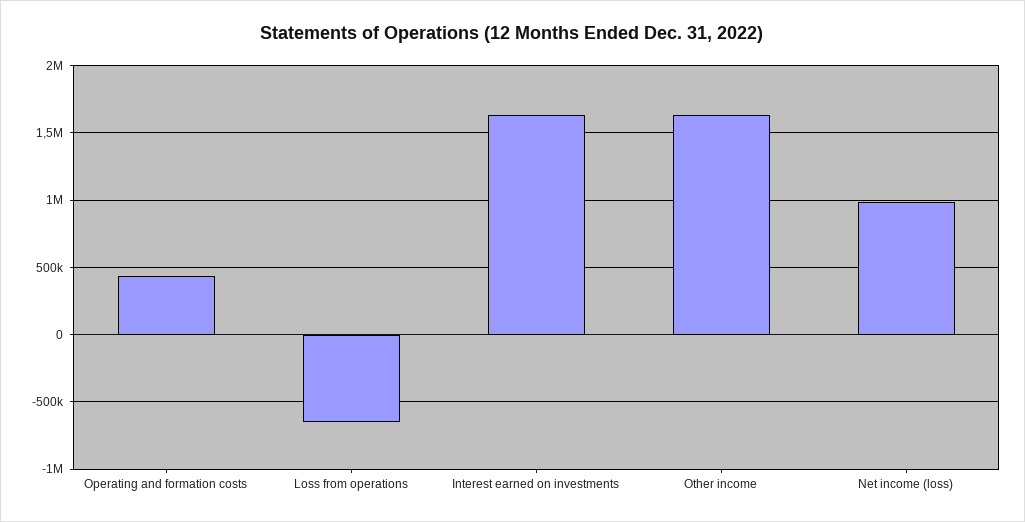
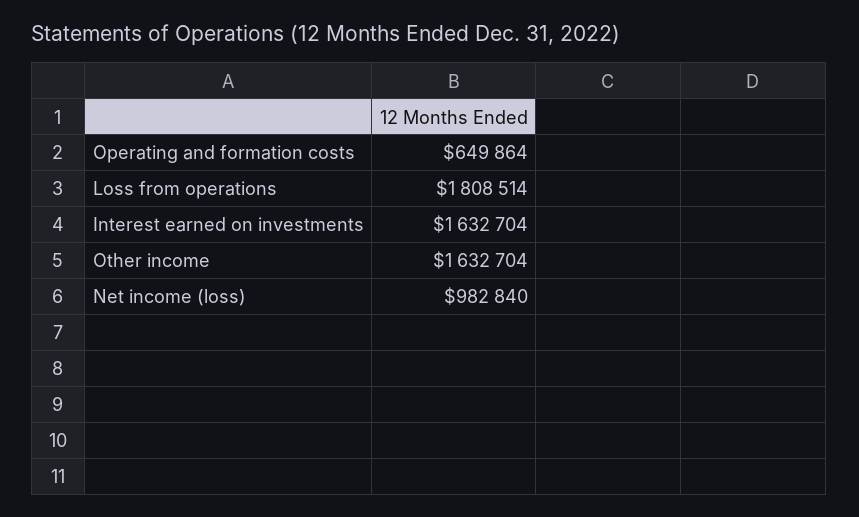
  {
-   "Operating and formation costs": 450000,
+   "Operating and formation costs": 649864,
-   "Loss from operations": -650000,
+   "Loss from operations": 1808514,
    "Interest earned on investments": 1632704,
    "Other income": 1632704,
    "Net income (loss)": 982840
  }

